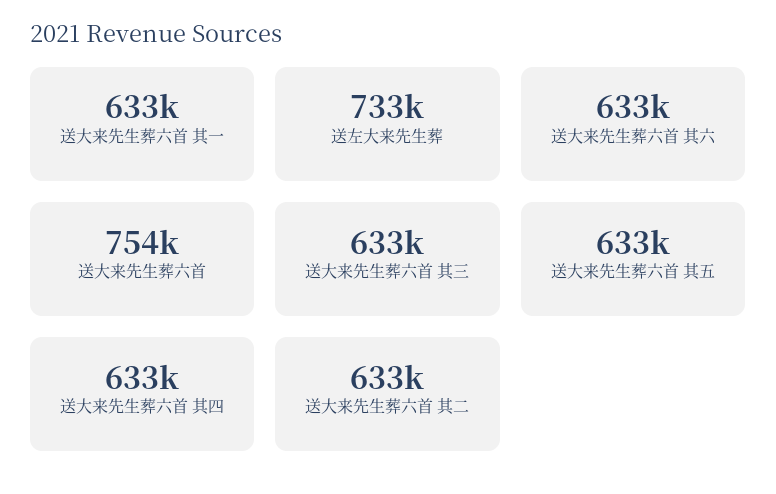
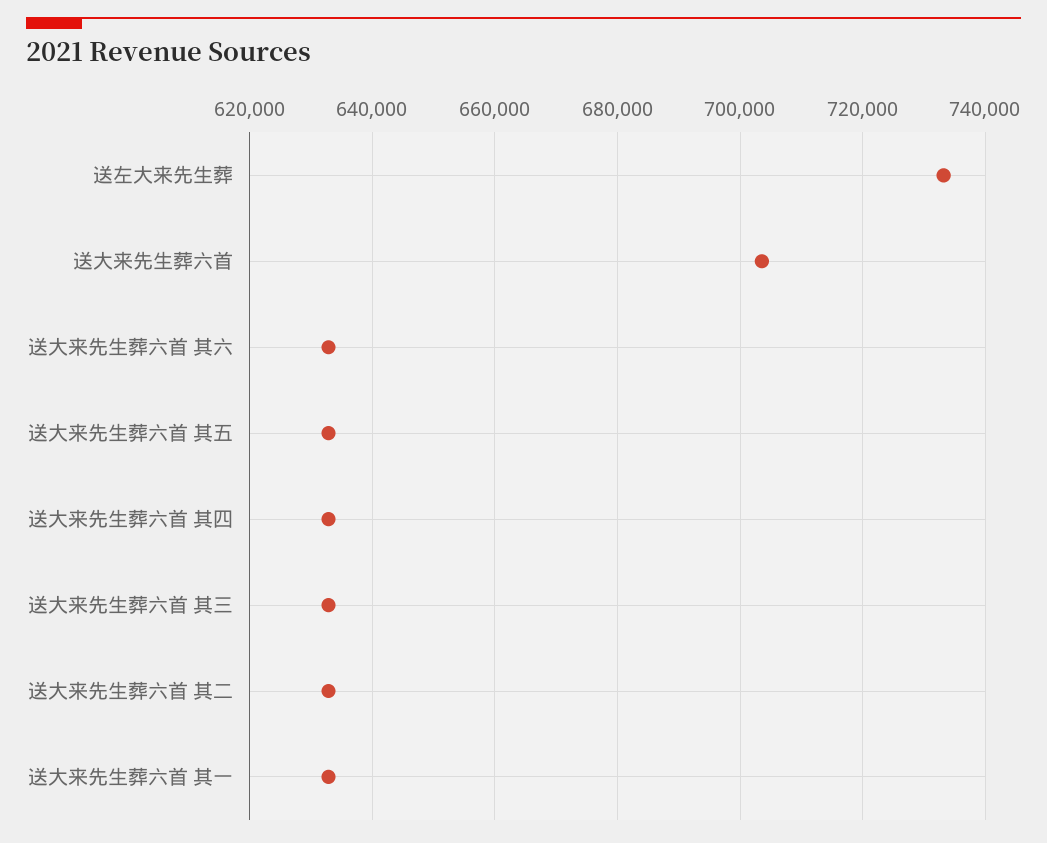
  {
    "送大来先生葬六首 其一": 633000,
    "送左大来先生葬": 733000,
    "送大来先生葬六首 其六": 633000,
-   "送大来先生葬六首": 754000,
+   "送大来先生葬六首": 704000,
    "送大来先生葬六首 其三": 633000,
    "送大来先生葬六首 其五": 633000,
    "送大来先生葬六首 其四": 633000,
    "送大来先生葬六首 其二": 633000
  }

